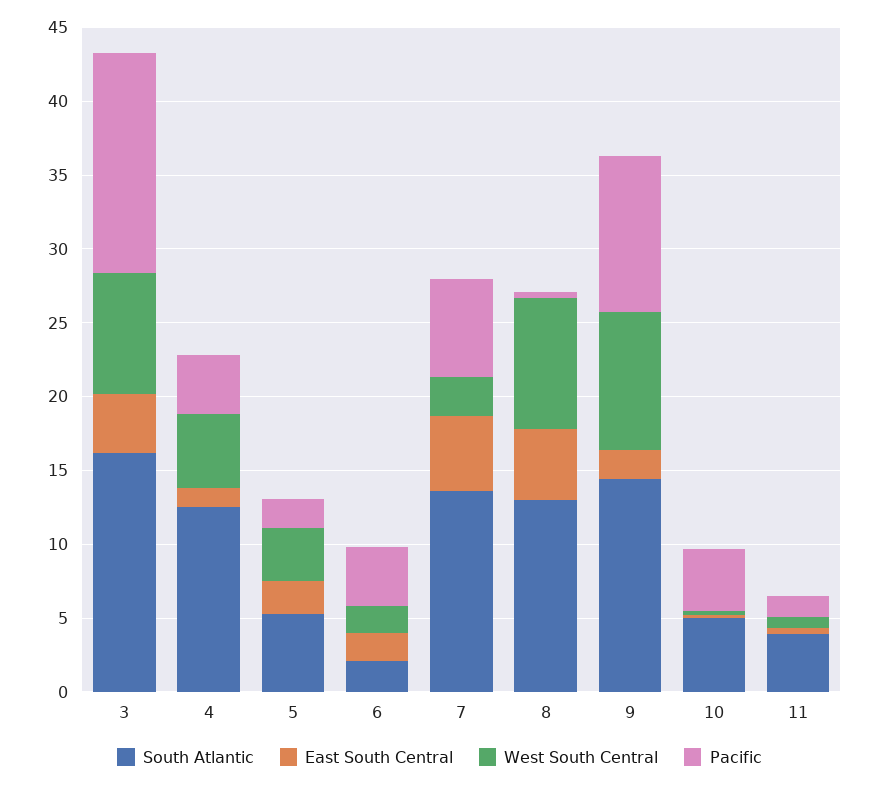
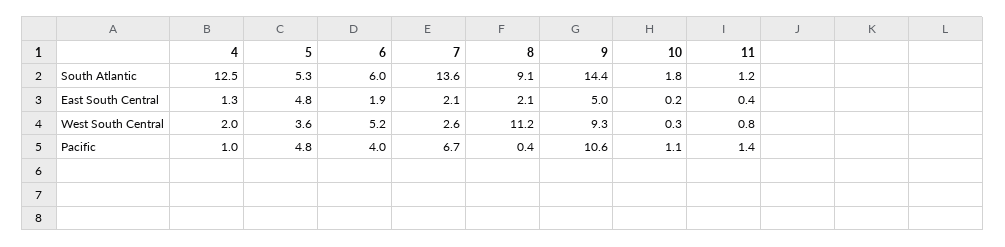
  {
    "South Atlantic": {
-     "3": 16,
      "4": 12.5,
      "5": 5.3,
-     "6": 2,
+     "6": 6,
      "7": 13.6,
-     "8": 13,
+     "8": 9.1,
      "9": 14.4,
-     "10": 5,
+     "10": 1.8,
-     "11": 4
+     "11": 1.2
    },
    "East South Central": {
-     "3": 4,
      "4": 1.3,
-     "5": 2,
+     "5": 4.8,
      "6": 1.9,
-     "7": 5,
+     "7": 2.1,
-     "8": 5,
+     "8": 2.1,
-     "9": 2,
+     "9": 5,
      "10": 0.2,
      "11": 0.4
    },
    "West South Central": {
-     "3": 8,
-     "4": 5,
+     "4": 2,
      "5": 3.6,
-     "6": 2,
+     "6": 5.2,
      "7": 2.6,
-     "8": 9,
+     "8": 11.2,
      "9": 9.3,
      "10": 0.3,
      "11": 0.8
    },
    "Pacific": {
-     "3": 15,
-     "4": 4,
+     "4": 1,
-     "5": 2,
+     "5": 4.8,
      "6": 4,
      "7": 6.7,
      "8": 0.4,
      "9": 10.6,
-     "10": 4,
+     "10": 1.1,
      "11": 1.4
    }
  }

